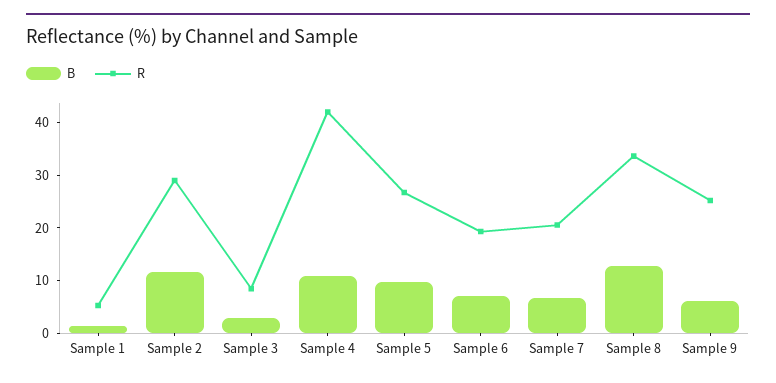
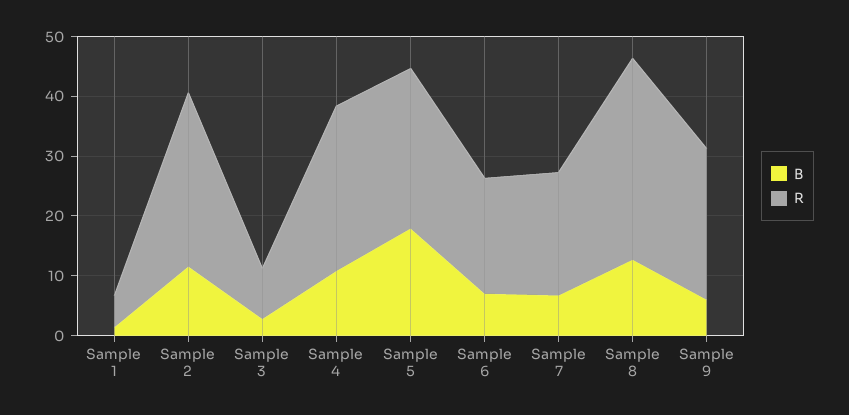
  {
    "B": {
      "Sample 1": 2,
      "Sample 2": 12,
      "Sample 3": 2,
      "Sample 4": 10,
-     "Sample 5": 10,
+     "Sample 5": 18,
      "Sample 6": 8,
      "Sample 7": 6,
      "Sample 8": 12,
      "Sample 9": 6
    },
    "R": {
      "Sample 1": 6,
      "Sample 2": 30,
      "Sample 3": 8,
-     "Sample 4": 42,
+     "Sample 4": 28,
      "Sample 5": 26,
      "Sample 6": 20,
      "Sample 7": 20,
      "Sample 8": 34,
      "Sample 9": 26
    }
  }

